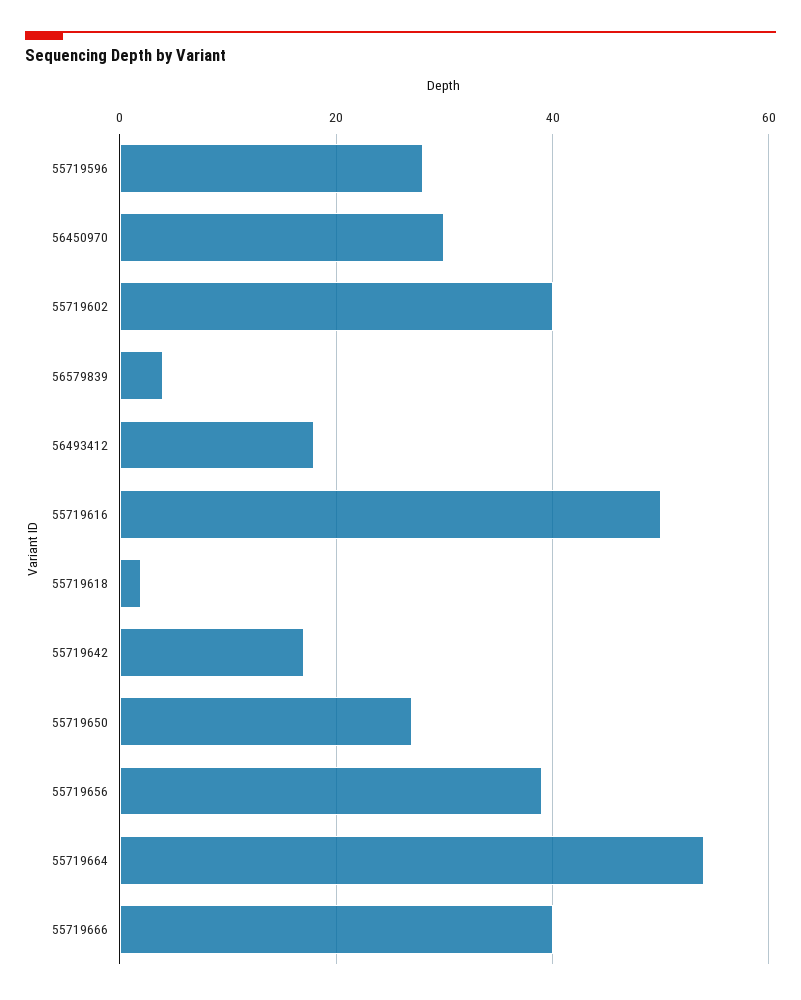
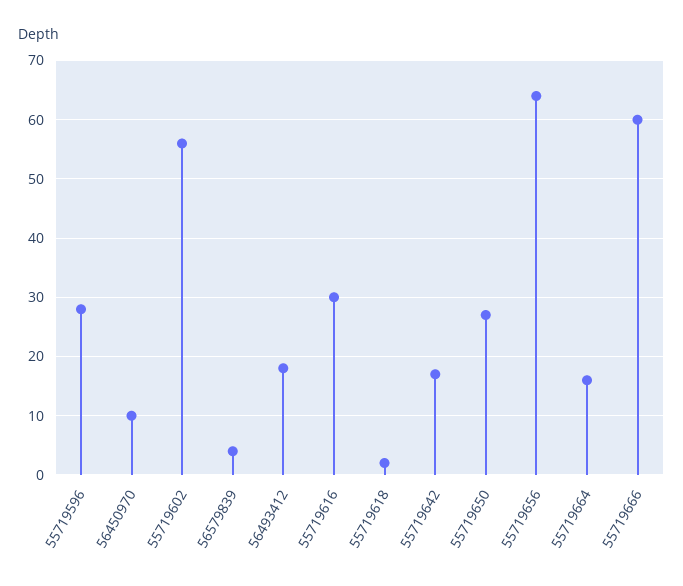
  {
    "55719596": 30,
-   "56450970": 30,
+   "56450970": 10,
-   "55719602": 40,
+   "55719602": 55,
    "56579839": 5,
    "56493412": 20,
-   "55719616": 50,
+   "55719616": 30,
    "55719618": 0,
    "55719642": 15,
    "55719650": 25,
-   "55719656": 40,
+   "55719656": 65,
-   "55719664": 55,
+   "55719664": 15,
-   "55719666": 40
+   "55719666": 60
  }

